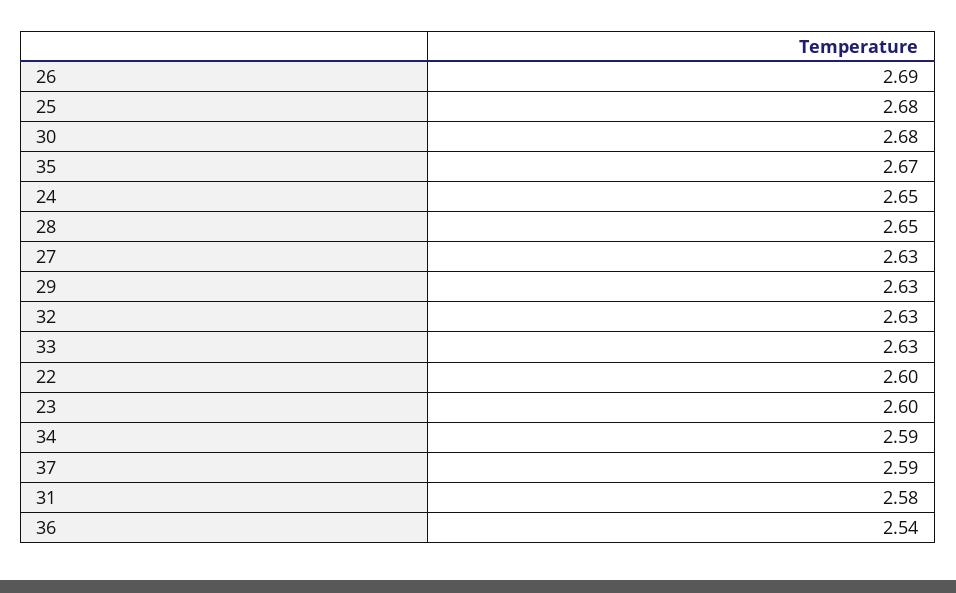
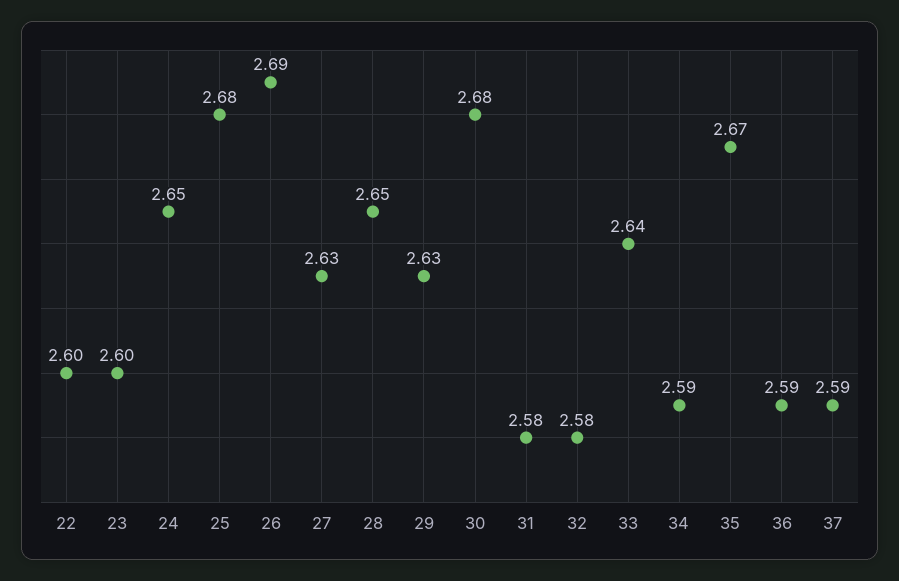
  {
    "26": 2.69,
    "25": 2.68,
    "30": 2.68,
    "35": 2.67,
    "24": 2.65,
    "28": 2.65,
    "27": 2.63,
    "29": 2.63,
-   "32": 2.63,
+   "32": 2.58,
-   "33": 2.63,
+   "33": 2.64,
    "22": 2.6,
    "23": 2.6,
    "34": 2.59,
    "37": 2.59,
    "31": 2.58,
-   "36": 2.54
+   "36": 2.59
  }

